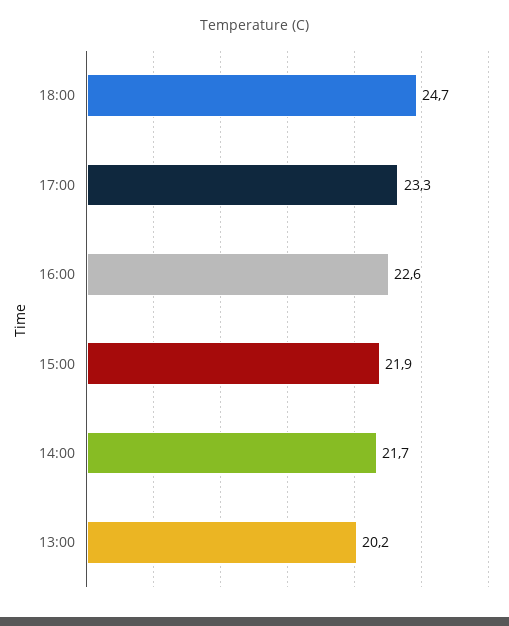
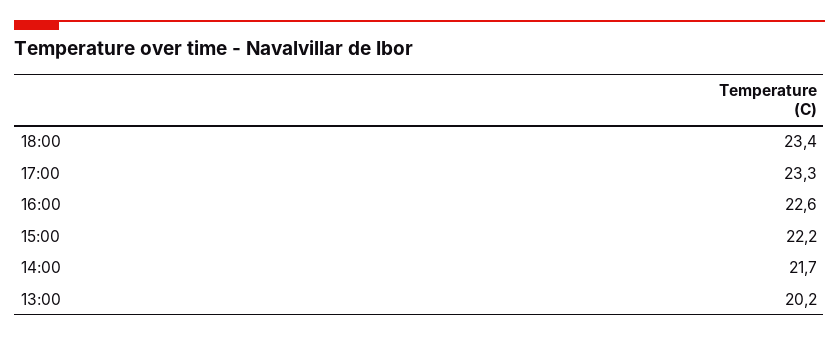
  {
-   "18:00": 24.7,
+   "18:00": 23.4,
    "17:00": 23.3,
    "16:00": 22.6,
-   "15:00": 21.9,
+   "15:00": 22.2,
    "14:00": 21.7,
    "13:00": 20.2
  }

